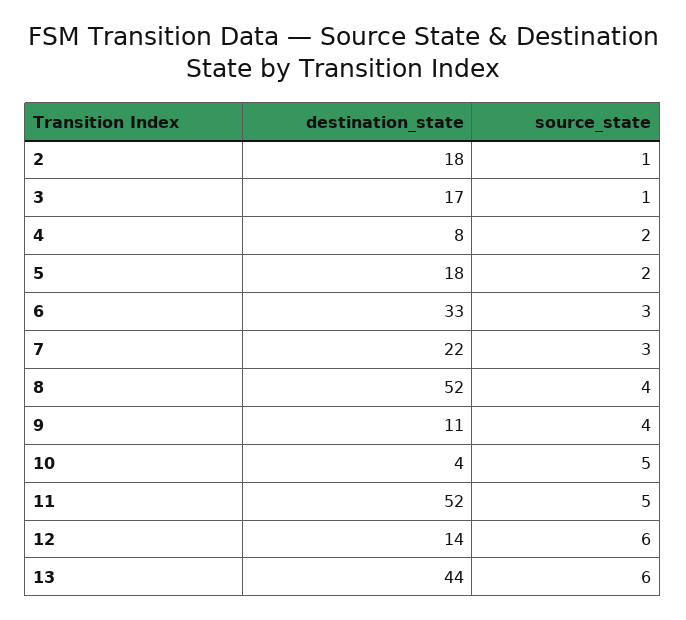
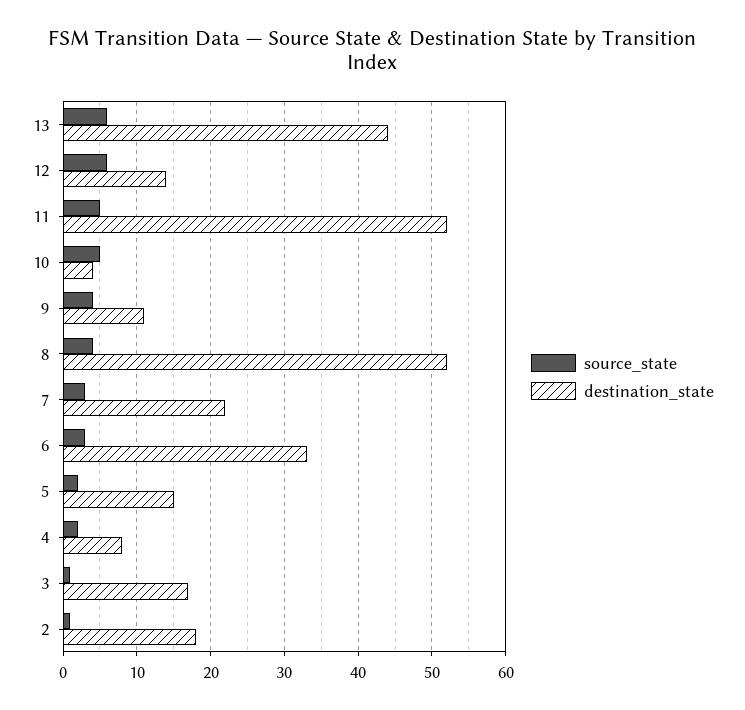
  {
    "destination_state": {
      "2": 18,
      "3": 17,
      "4": 8,
-     "5": 18,
+     "5": 15,
      "6": 33,
      "7": 22,
      "8": 52,
      "9": 11,
      "10": 4,
      "11": 52,
      "12": 14,
      "13": 44
    },
    "source_state": {
      "2": 1,
      "3": 1,
      "4": 2,
      "5": 2,
      "6": 3,
      "7": 3,
      "8": 4,
      "9": 4,
      "10": 5,
      "11": 5,
      "12": 6,
      "13": 6
    }
  }

